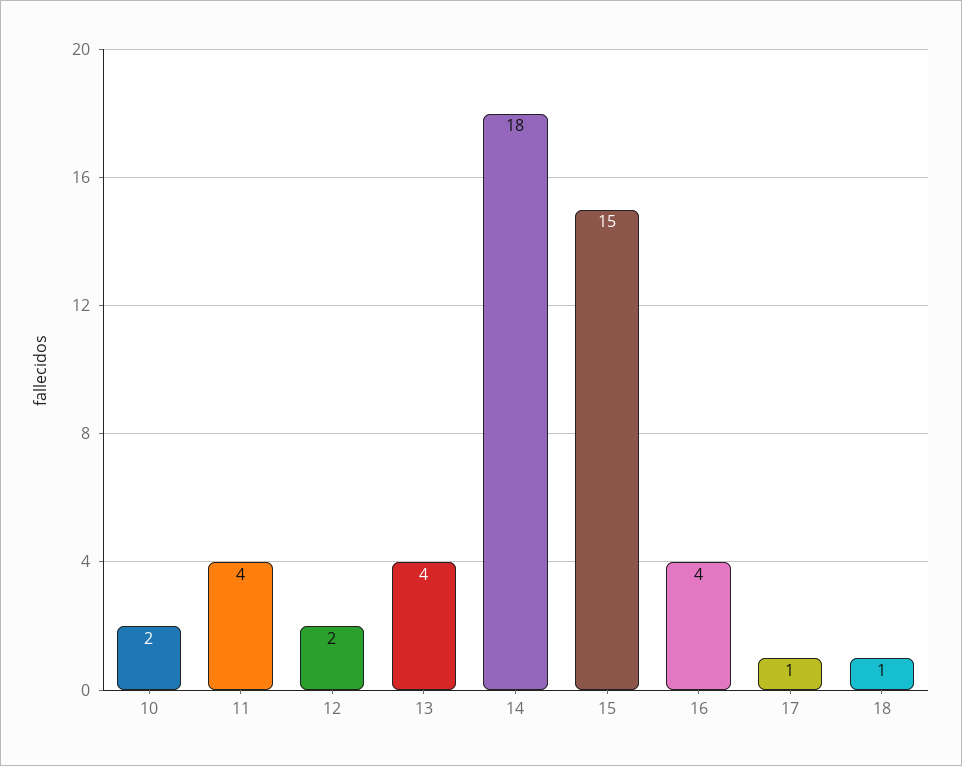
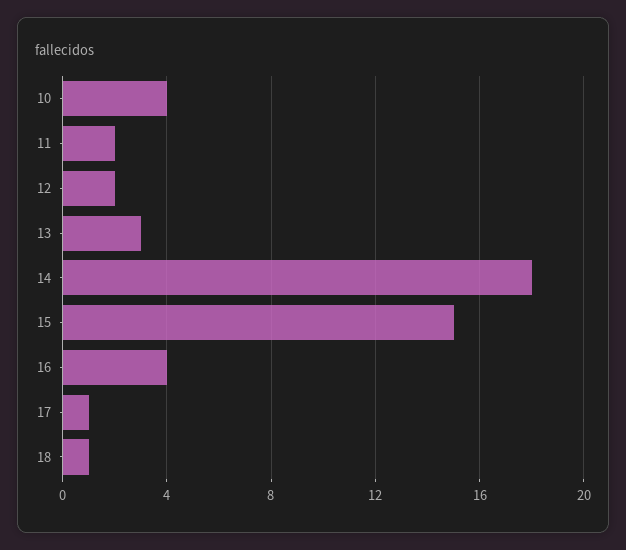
  {
-   "10": 2,
+   "10": 4,
-   "11": 4,
+   "11": 2,
    "12": 2,
-   "13": 4,
+   "13": 3,
    "14": 18,
    "15": 15,
    "16": 4,
    "17": 1,
    "18": 1
  }

